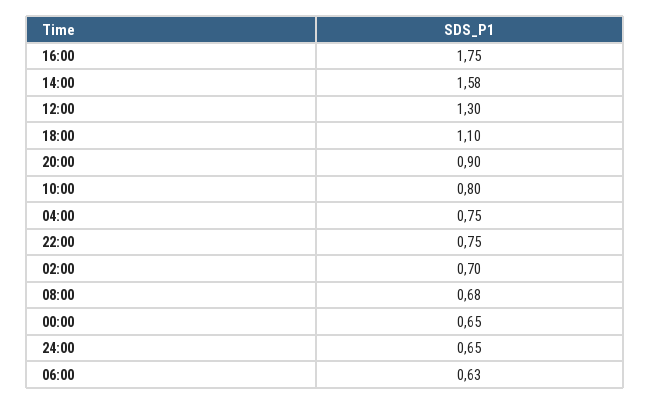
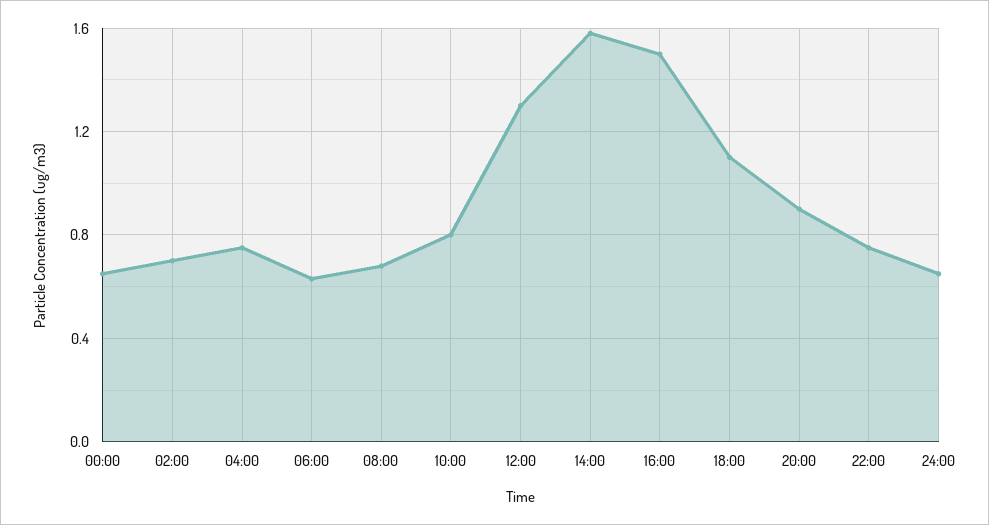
  {
-   "16:00": 1.75,
+   "16:00": 1.5,
    "14:00": 1.58,
    "12:00": 1.3,
    "18:00": 1.1,
    "20:00": 0.9,
    "10:00": 0.8,
    "04:00": 0.75,
    "22:00": 0.75,
    "02:00": 0.7,
    "08:00": 0.68,
    "00:00": 0.65,
    "24:00": 0.65,
    "06:00": 0.63
  }

